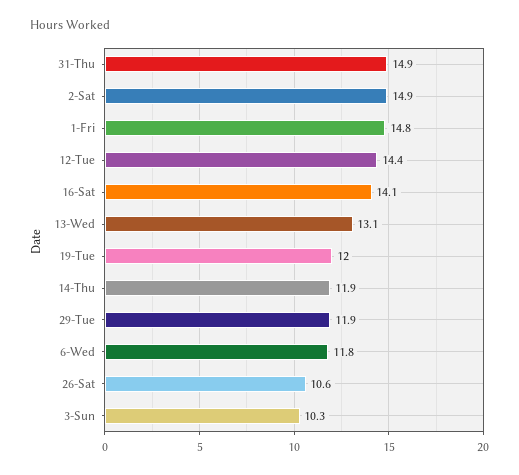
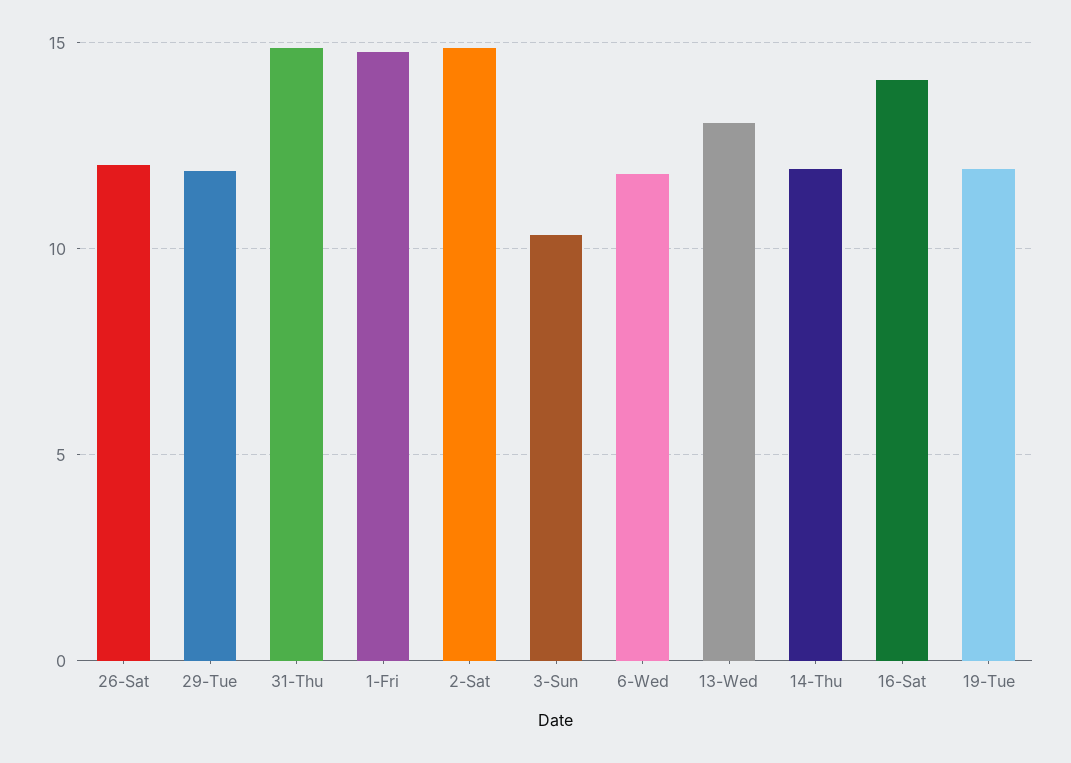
  {
    "31-Thu": 14.9,
    "2-Sat": 14.9,
    "1-Fri": 14.8,
-   "12-Tue": 14.4,
    "16-Sat": 14.1,
    "13-Wed": 13.1,
    "19-Tue": 12,
    "14-Thu": 11.9,
    "29-Tue": 11.9,
    "6-Wed": 11.8,
-   "26-Sat": 10.6,
+   "26-Sat": 12,
    "3-Sun": 10.3
  }

